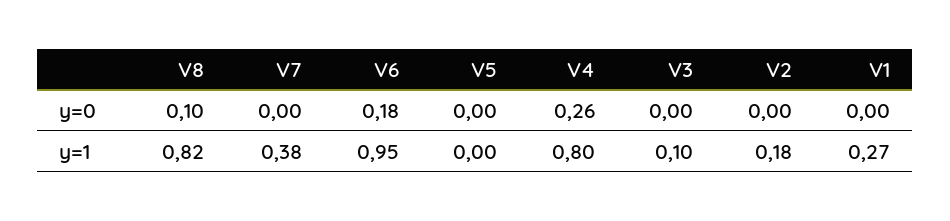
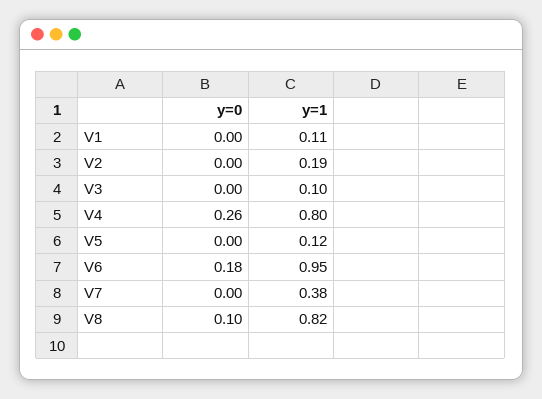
  {
    "V8": {
      "y=0": 0.1,
      "y=1": 0.82
    },
    "V7": {
      "y=0": 0,
      "y=1": 0.38
    },
    "V6": {
      "y=0": 0.18,
      "y=1": 0.95
    },
    "V5": {
      "y=0": 0,
-     "y=1": 0
+     "y=1": 0.12
    },
    "V4": {
      "y=0": 0.26,
      "y=1": 0.8
    },
    "V3": {
      "y=0": 0,
      "y=1": 0.1
    },
    "V2": {
      "y=0": 0,
-     "y=1": 0.18
+     "y=1": 0.19
    },
    "V1": {
      "y=0": 0,
-     "y=1": 0.27
+     "y=1": 0.11
    }
  }

